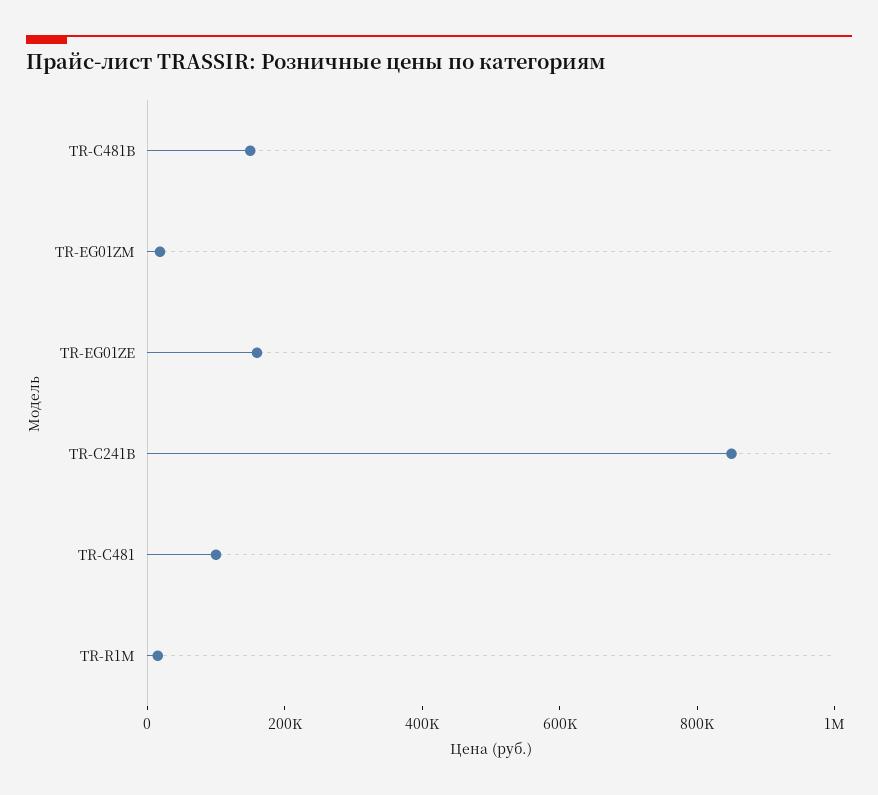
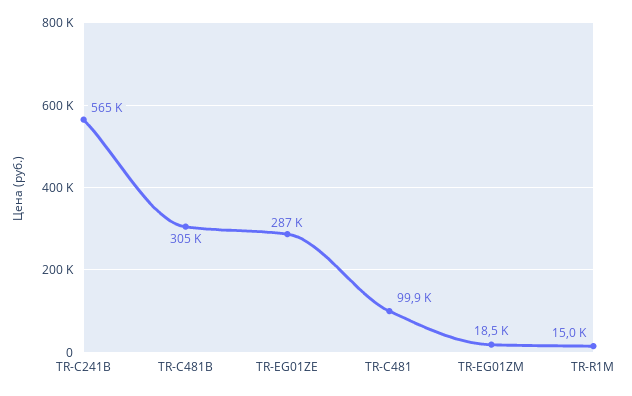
  {
-   "TR-C481B": 150000,
+   "TR-C481B": 305000,
    "TR-EG01ZM": 18500,
-   "TR-EG01ZE": 150000,
+   "TR-EG01ZE": 287000,
-   "TR-C241B": 850000,
+   "TR-C241B": 565000,
    "TR-C481": 99900,
    "TR-R1M": 15000
  }

